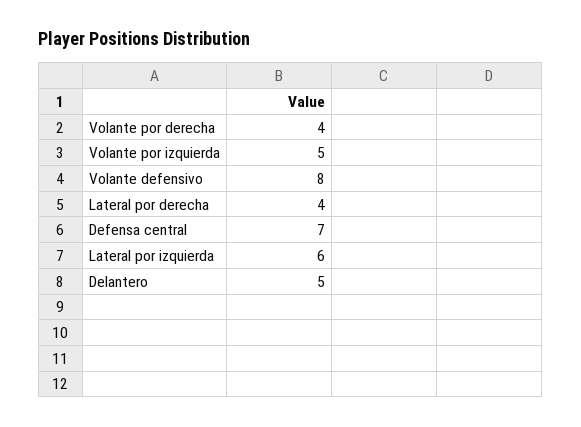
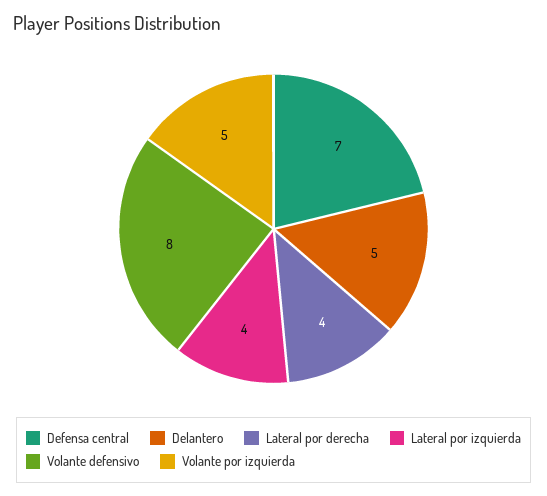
  {
-   "Volante por derecha": 4,
    "Volante por izquierda": 5,
    "Volante defensivo": 8,
    "Lateral por derecha": 4,
    "Defensa central": 7,
-   "Lateral por izquierda": 6,
+   "Lateral por izquierda": 4,
    "Delantero": 5
  }

